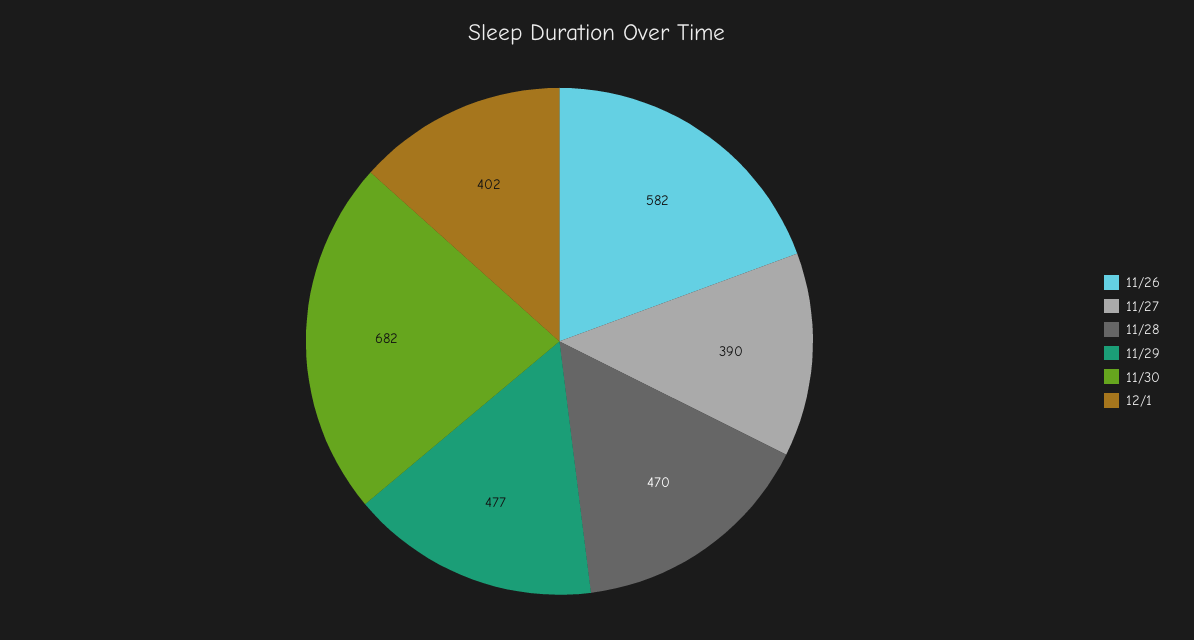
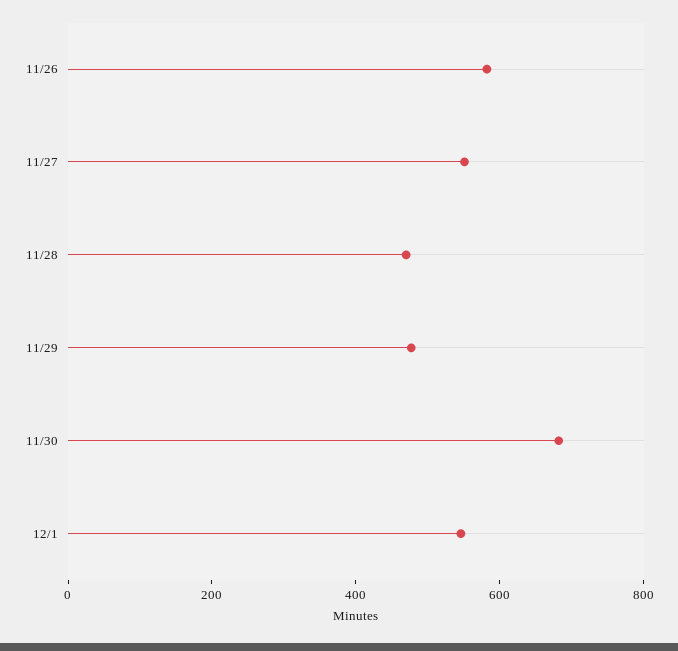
  {
    "11/26": 582,
-   "11/27": 390,
+   "11/27": 550,
    "11/28": 470,
    "11/29": 477,
    "11/30": 682,
-   "12/1": 402
+   "12/1": 550
  }

